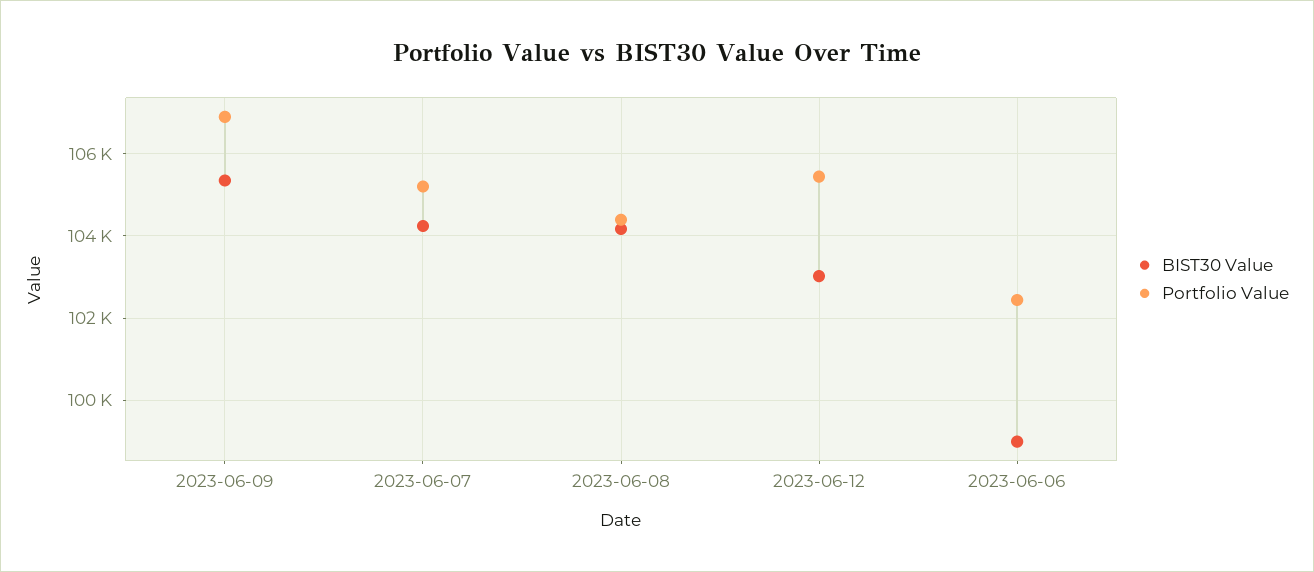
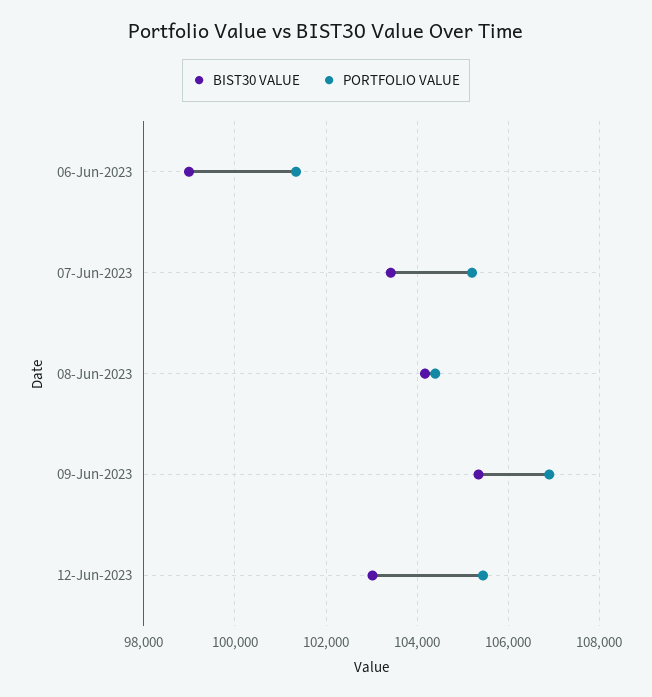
  {
    "BIST30 Value": {
      "2023-06-09": 105400,
-     "2023-06-07": 104200,
+     "2023-06-07": 103400,
      "2023-06-08": 104200,
      "2023-06-12": 103000,
      "2023-06-06": 99000
    },
    "Portfolio Value": {
      "2023-06-09": 106800,
      "2023-06-07": 105200,
      "2023-06-08": 104400,
      "2023-06-12": 105400,
-     "2023-06-06": 102400
+     "2023-06-06": 101400
    }
  }

